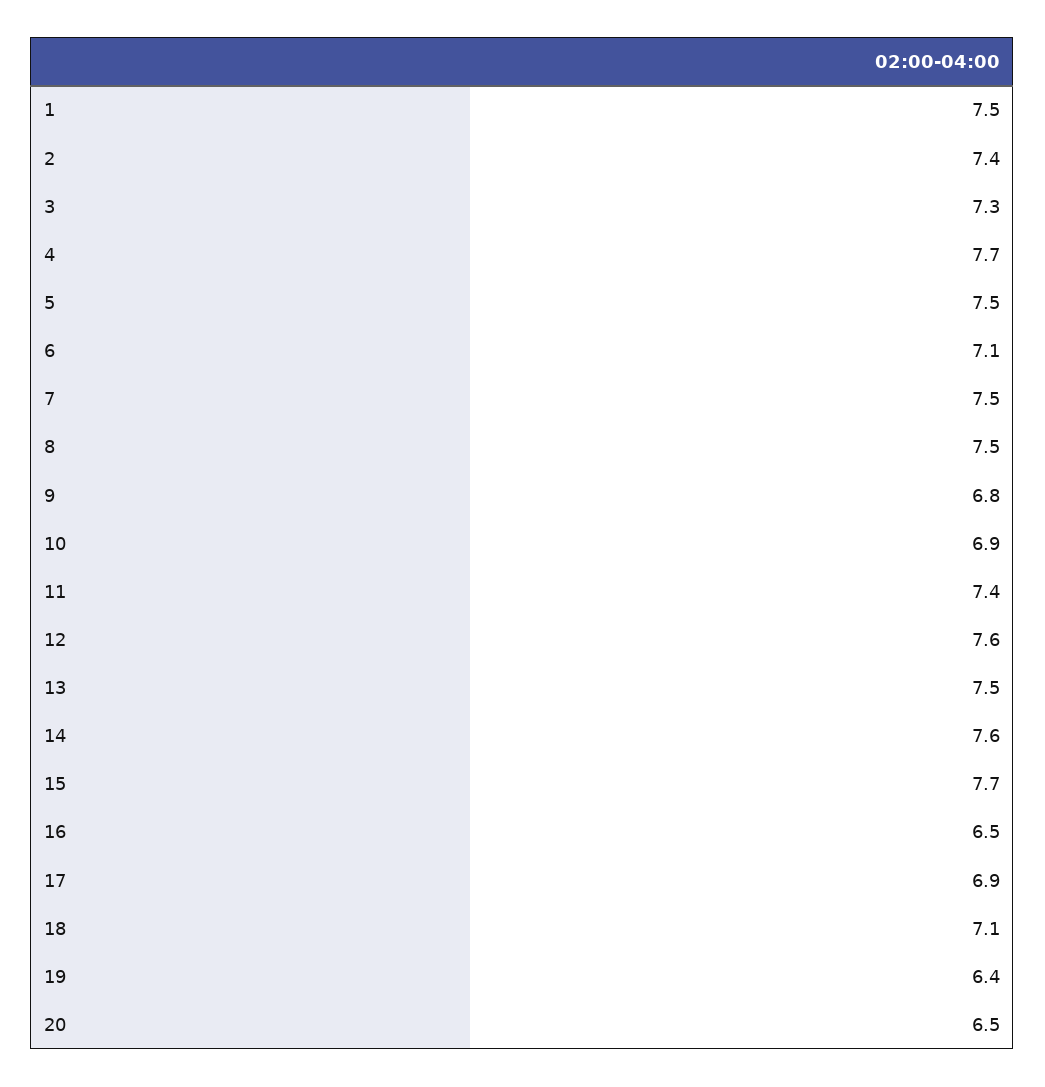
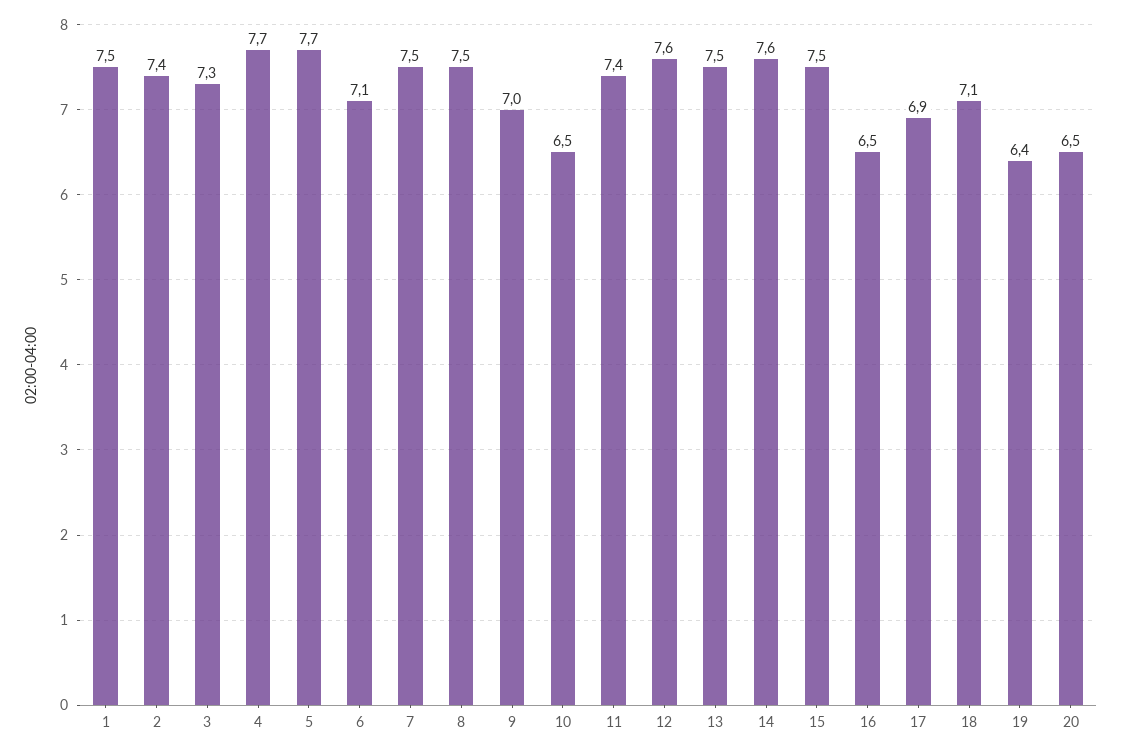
  {
    "1": 7.5,
    "2": 7.4,
    "3": 7.3,
    "4": 7.7,
-   "5": 7.5,
+   "5": 7.7,
    "6": 7.1,
    "7": 7.5,
    "8": 7.5,
-   "9": 6.8,
+   "9": 7,
-   "10": 6.9,
+   "10": 6.5,
    "11": 7.4,
    "12": 7.6,
    "13": 7.5,
    "14": 7.6,
-   "15": 7.7,
+   "15": 7.5,
    "16": 6.5,
    "17": 6.9,
    "18": 7.1,
    "19": 6.4,
    "20": 6.5
  }

